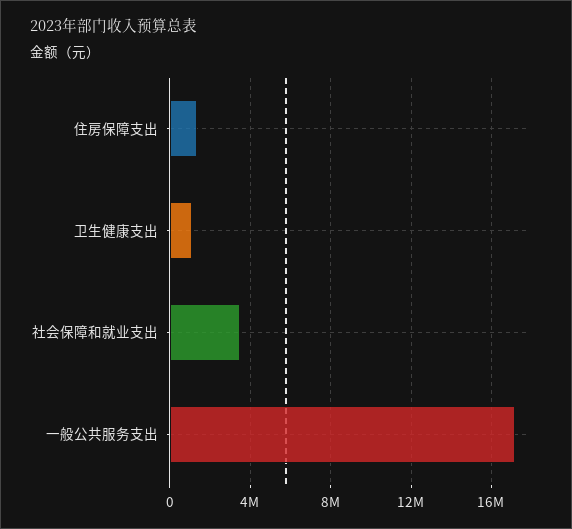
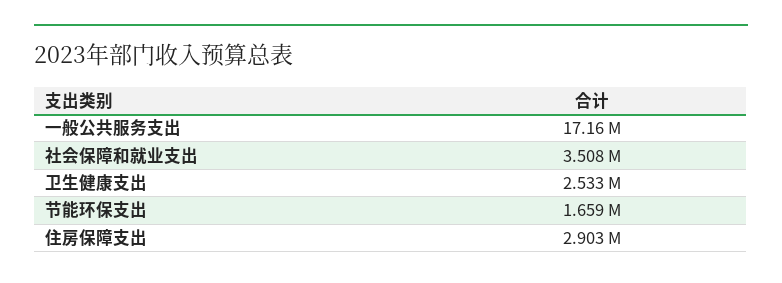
  {
-   "住房保障支出": 1500000,
+   "住房保障支出": 2903000,
-   "卫生健康支出": 1000000,
+   "卫生健康支出": 2533000,
    "社会保障和就业支出": 3508000,
-   "一般公共服务支出": 17160000
+   "一般公共服务支出": 17160000,
+   "节能环保支出": 1659000
  }

